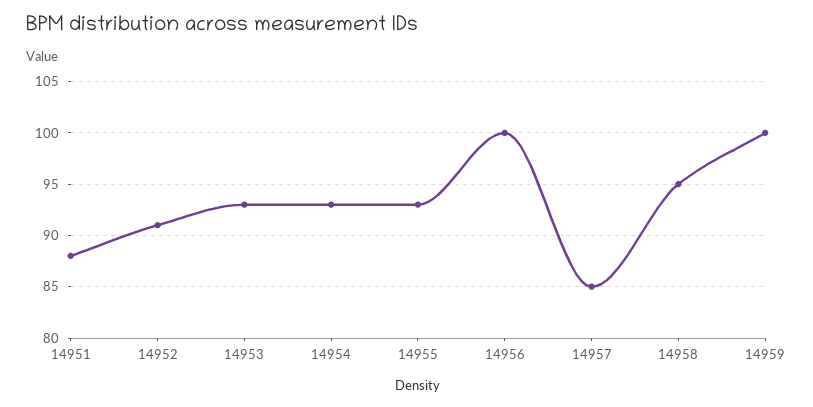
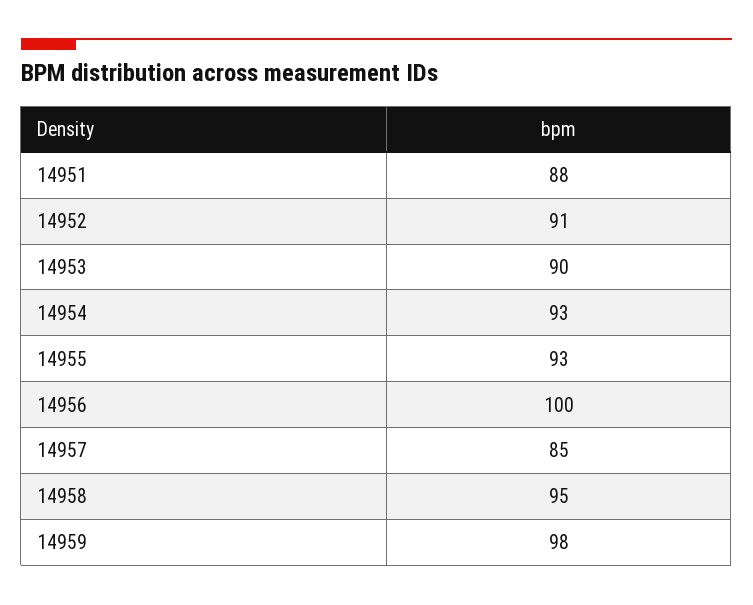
  {
    "14951": 88,
    "14952": 91,
-   "14953": 93,
+   "14953": 90,
    "14954": 93,
    "14955": 93,
    "14956": 100,
    "14957": 85,
    "14958": 95,
-   "14959": 100
+   "14959": 98
  }

